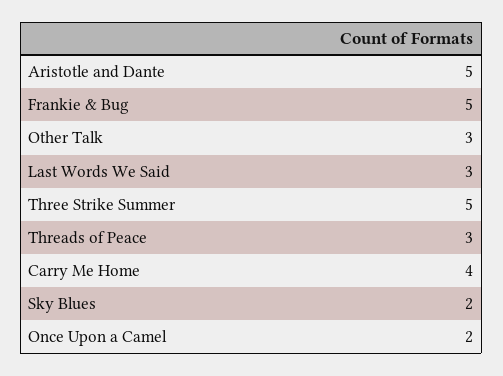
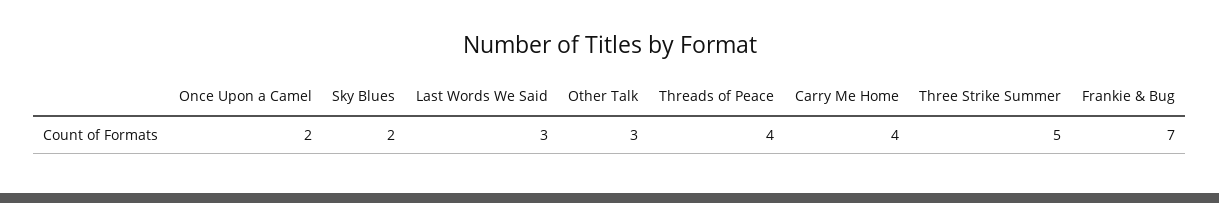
  {
-   "Aristotle and Dante": 5,
-   "Frankie & Bug": 5,
+   "Frankie & Bug": 7,
    "Other Talk": 3,
    "Last Words We Said": 3,
    "Three Strike Summer": 5,
-   "Threads of Peace": 3,
+   "Threads of Peace": 4,
    "Carry Me Home": 4,
    "Sky Blues": 2,
    "Once Upon a Camel": 2
  }

